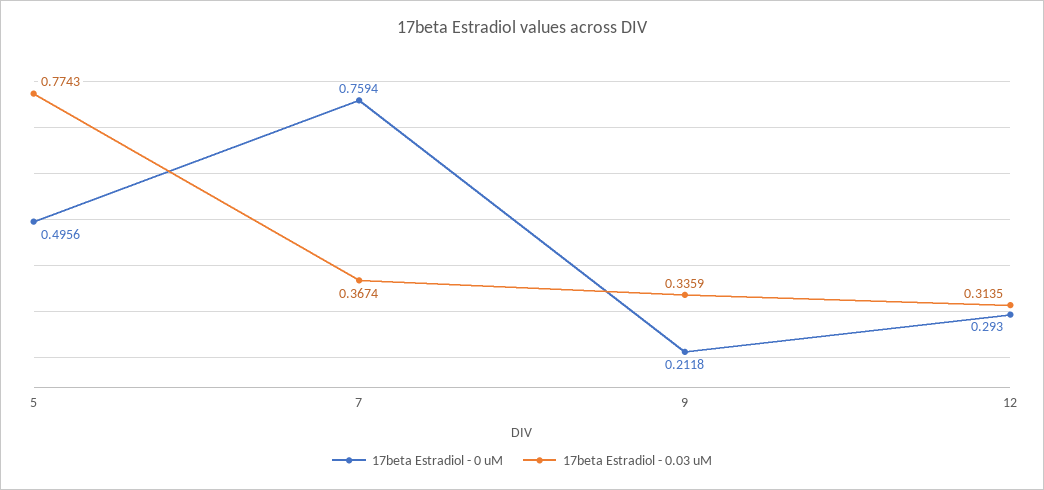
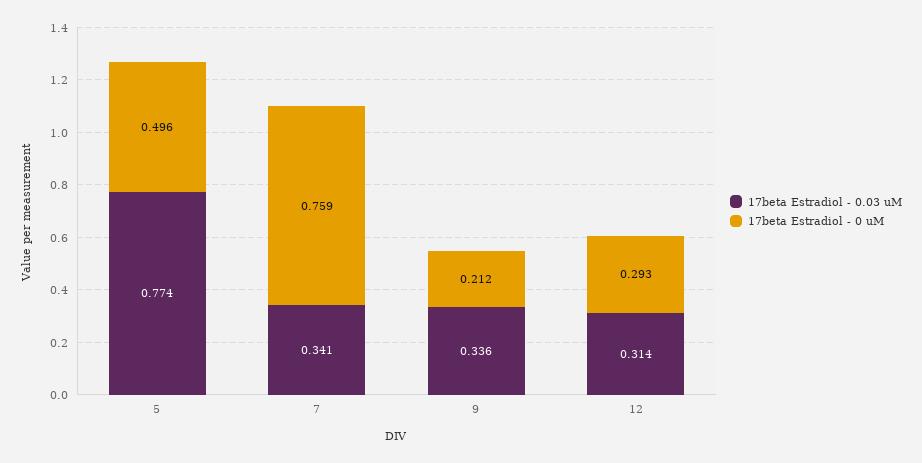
  {
    "17beta Estradiol - 0 uM": {
      "5": 0.4956,
      "7": 0.7594,
      "9": 0.2118,
      "12": 0.293
    },
    "17beta Estradiol - 0.03 uM": {
      "5": 0.7743,
-     "7": 0.3674,
+     "7": 0.341,
      "9": 0.3359,
      "12": 0.3135
    }
  }

